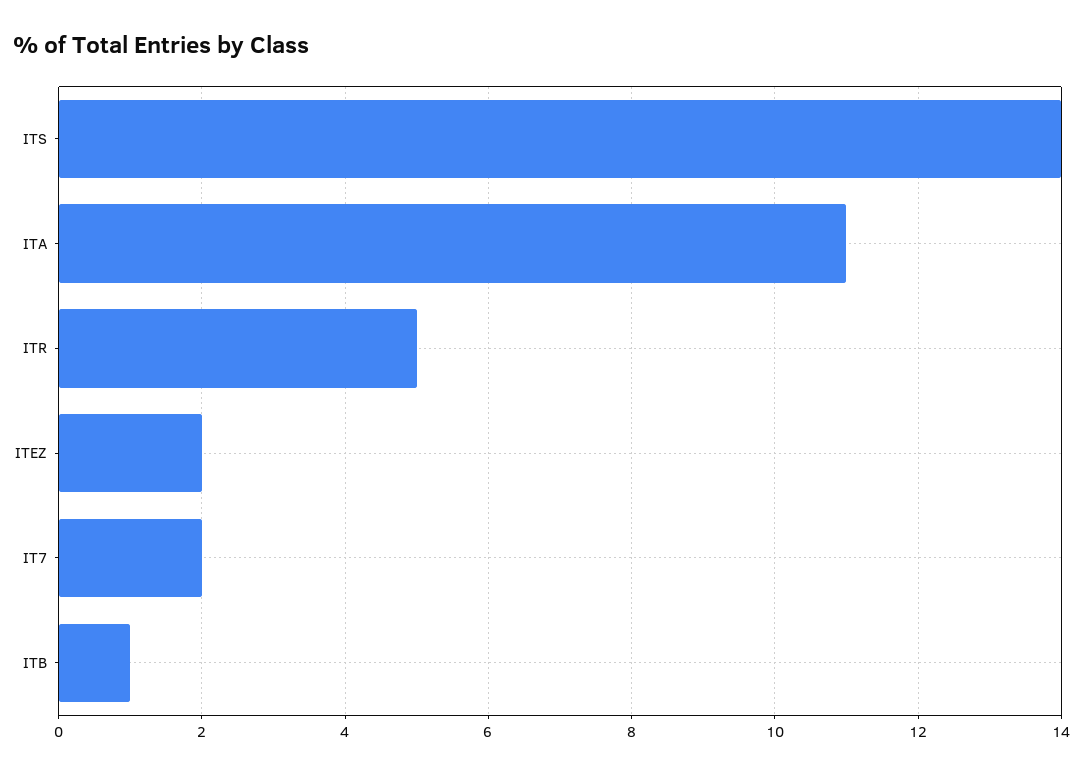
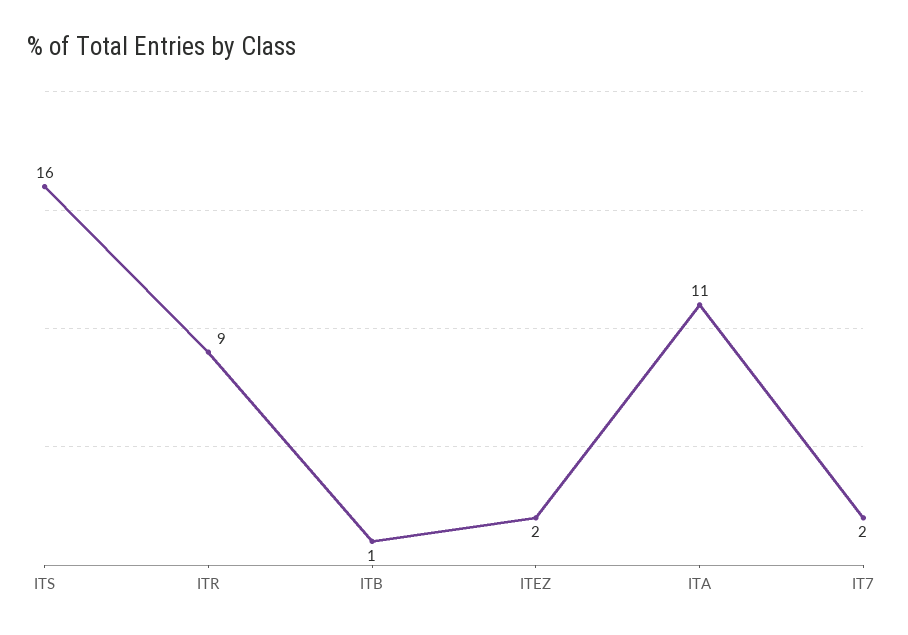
  {
-   "ITS": 14,
+   "ITS": 16,
    "ITA": 11,
-   "ITR": 5,
+   "ITR": 9,
    "ITEZ": 2,
    "IT7": 2,
    "ITB": 1
  }

